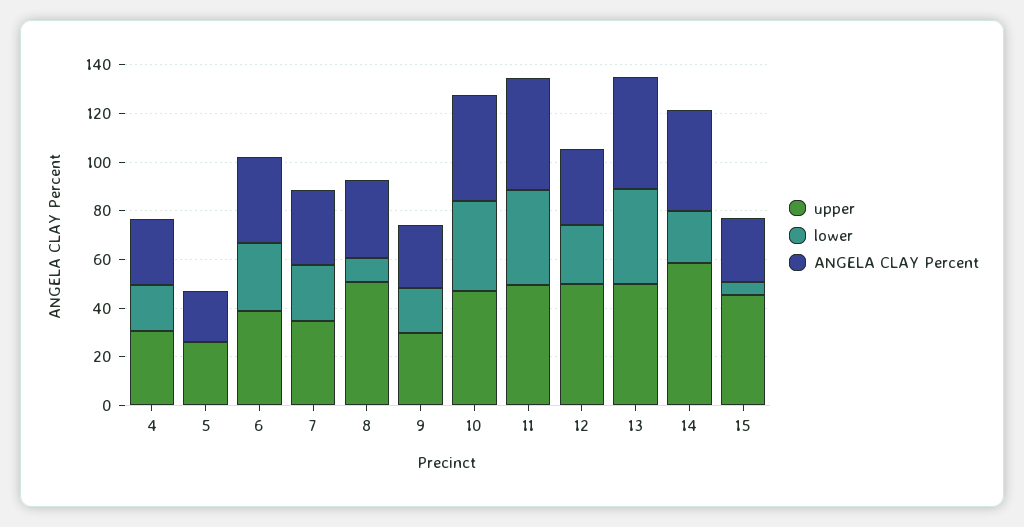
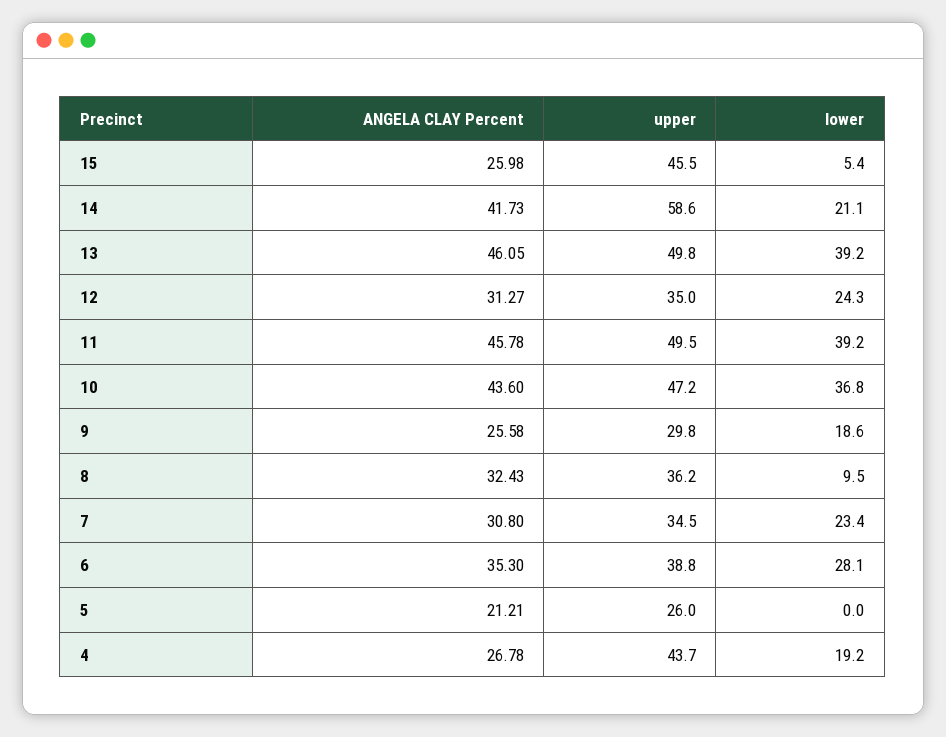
  {
    "upper": {
-     "4": 30,
+     "4": 43.7,
      "5": 26,
      "6": 38.8,
      "7": 34.5,
-     "8": 50,
+     "8": 36.2,
      "9": 29.8,
      "10": 47.2,
      "11": 49.5,
-     "12": 50,
+     "12": 35,
      "13": 49.8,
      "14": 58.6,
      "15": 45.5
    },
    "lower": {
      "4": 19.2,
      "5": 0,
      "6": 28.1,
      "7": 23.4,
      "8": 9.5,
      "9": 18.6,
      "10": 36.8,
      "11": 39.2,
      "12": 24.3,
      "13": 39.2,
      "14": 21.1,
      "15": 5.4
    },
    "ANGELA CLAY Percent": {
      "4": 26.78,
      "5": 21.21,
      "6": 35.3,
      "7": 30.8,
      "8": 32.43,
      "9": 25.58,
      "10": 43.6,
      "11": 45.78,
      "12": 31.27,
      "13": 46.05,
      "14": 41.73,
      "15": 25.98
    }
  }

